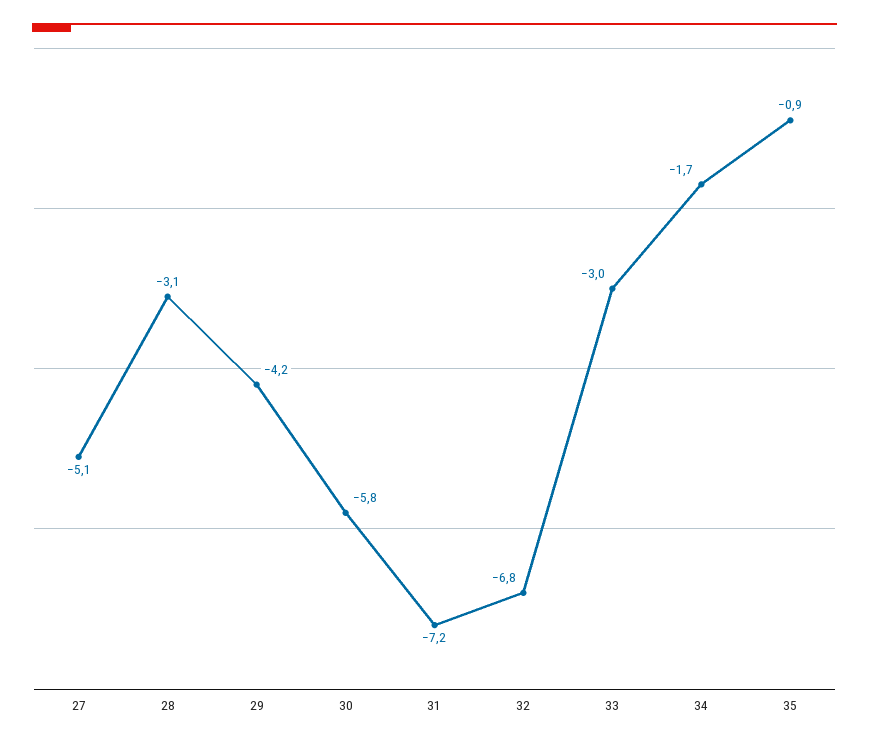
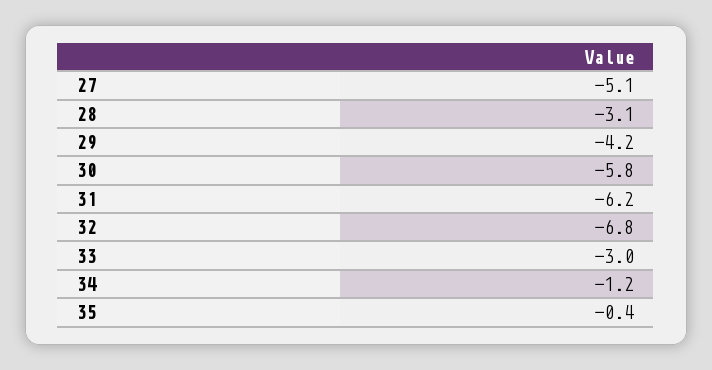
  {
    "27": -5.1,
    "28": -3.1,
    "29": -4.2,
    "30": -5.8,
-   "31": -7.2,
+   "31": -6.2,
    "32": -6.8,
    "33": -3,
-   "34": -1.7,
+   "34": -1.2,
-   "35": -0.9
+   "35": -0.4
  }

